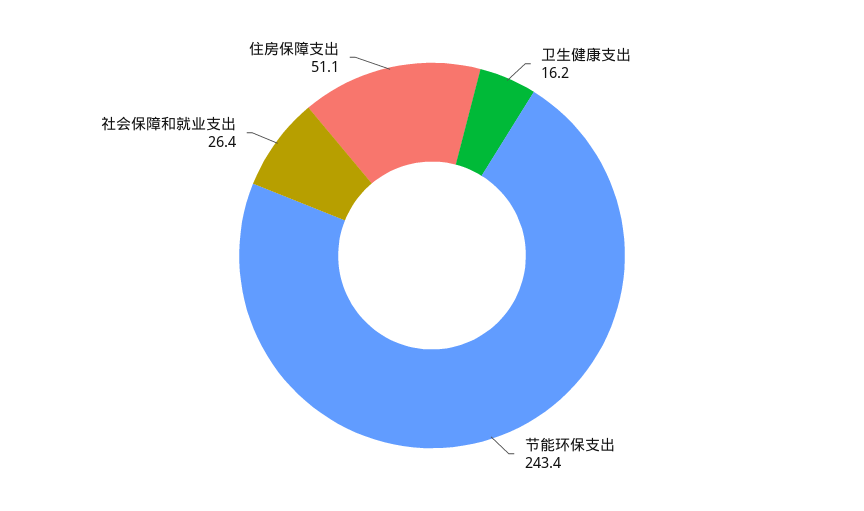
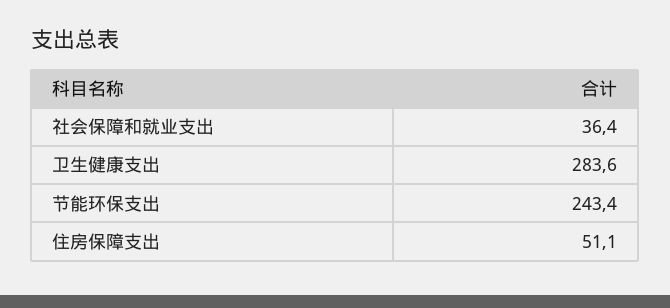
  {
-   "卫生健康支出": 16.2,
+   "卫生健康支出": 283.6,
    "节能环保支出": 243.4,
-   "社会保障和就业支出": 26.4,
+   "社会保障和就业支出": 36.4,
    "住房保障支出": 51.1
  }

